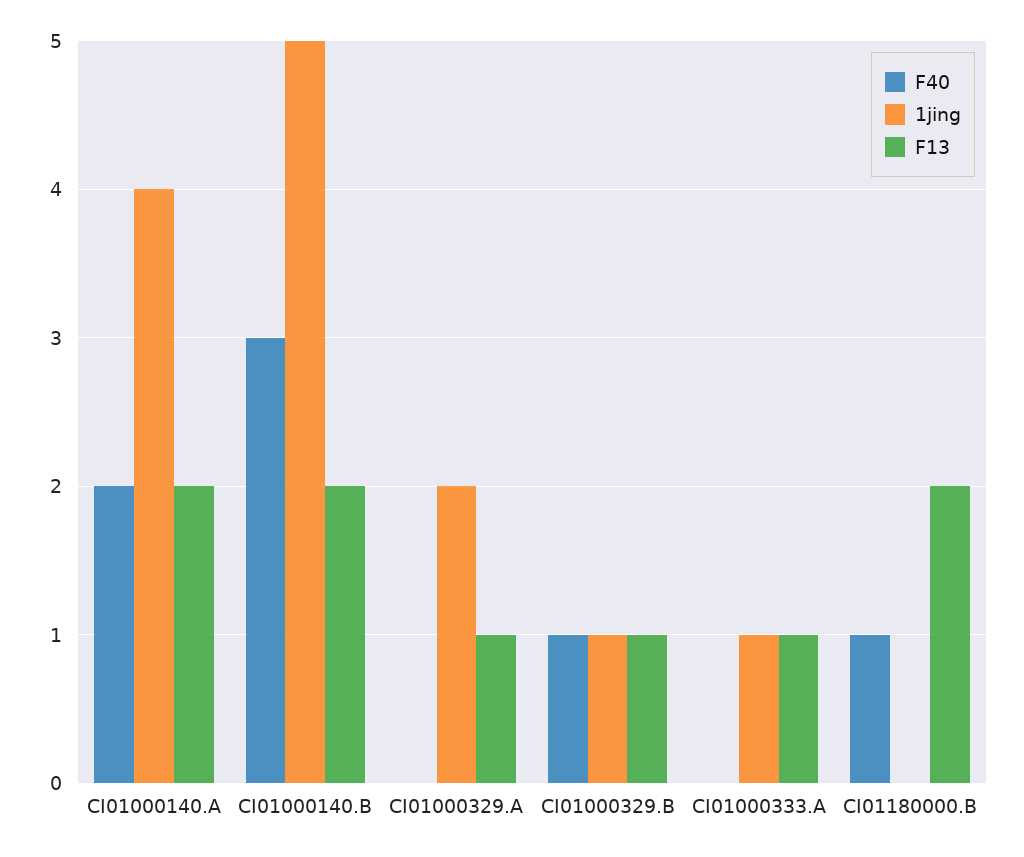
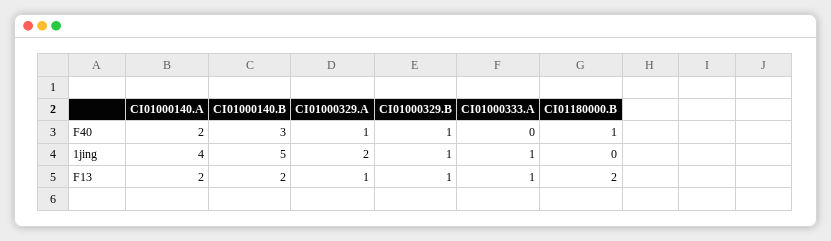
  {
    "F40": {
      "CI01000140.A": 2,
      "CI01000140.B": 3,
-     "CI01000329.A": 0,
+     "CI01000329.A": 1,
      "CI01000329.B": 1,
      "CI01000333.A": 0,
      "CI01180000.B": 1
    },
    "1jing": {
      "CI01000140.A": 4,
      "CI01000140.B": 5,
      "CI01000329.A": 2,
      "CI01000329.B": 1,
      "CI01000333.A": 1,
      "CI01180000.B": 0
    },
    "F13": {
      "CI01000140.A": 2,
      "CI01000140.B": 2,
      "CI01000329.A": 1,
      "CI01000329.B": 1,
      "CI01000333.A": 1,
      "CI01180000.B": 2
    }
  }

